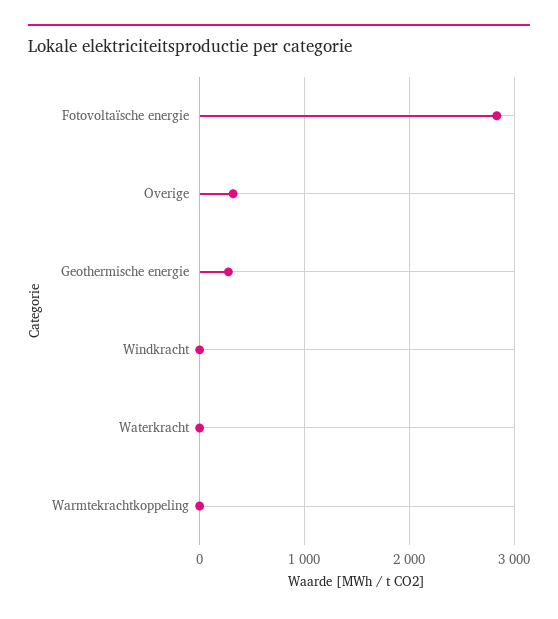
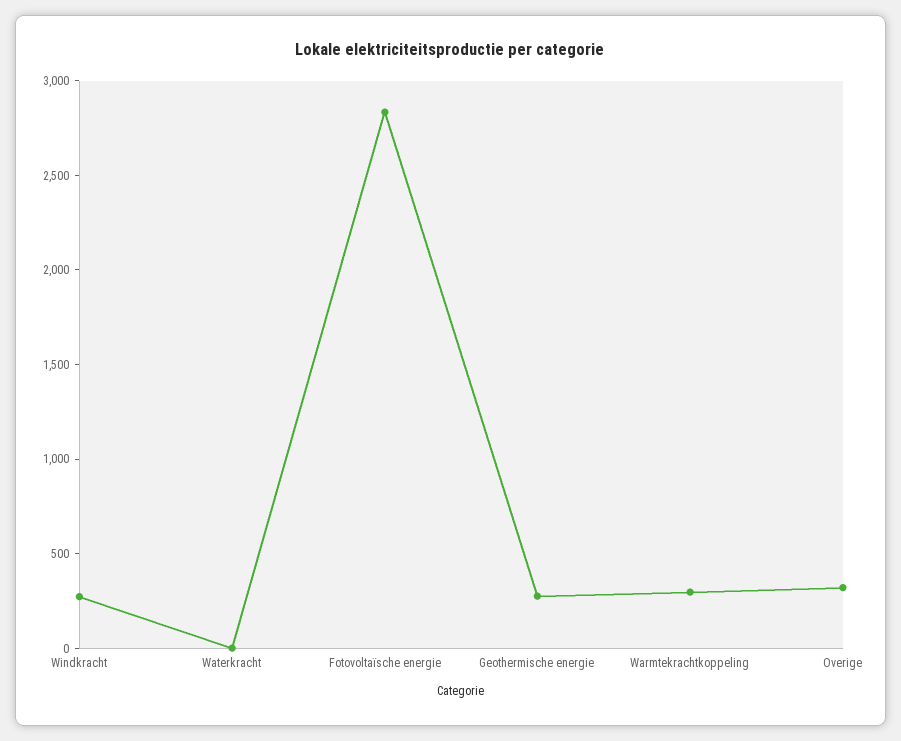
  {
    "Fotovoltaïsche energie": 2800,
    "Overige": 300,
    "Geothermische energie": 300,
-   "Windkracht": 0,
+   "Windkracht": 300,
    "Waterkracht": 0,
-   "Warmtekrachtkoppeling": 0
+   "Warmtekrachtkoppeling": 300
  }

